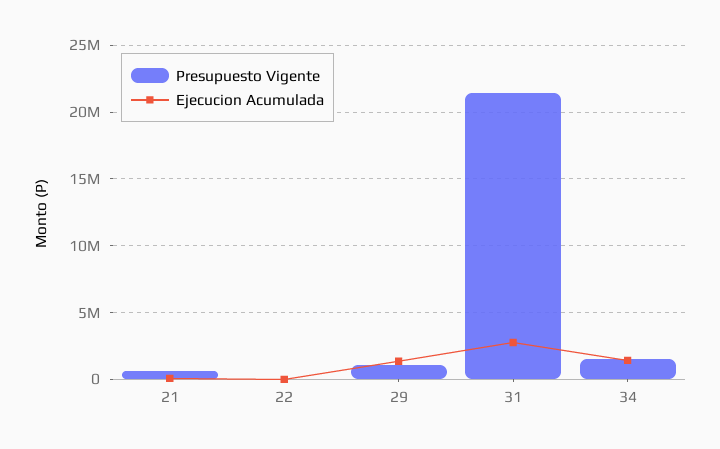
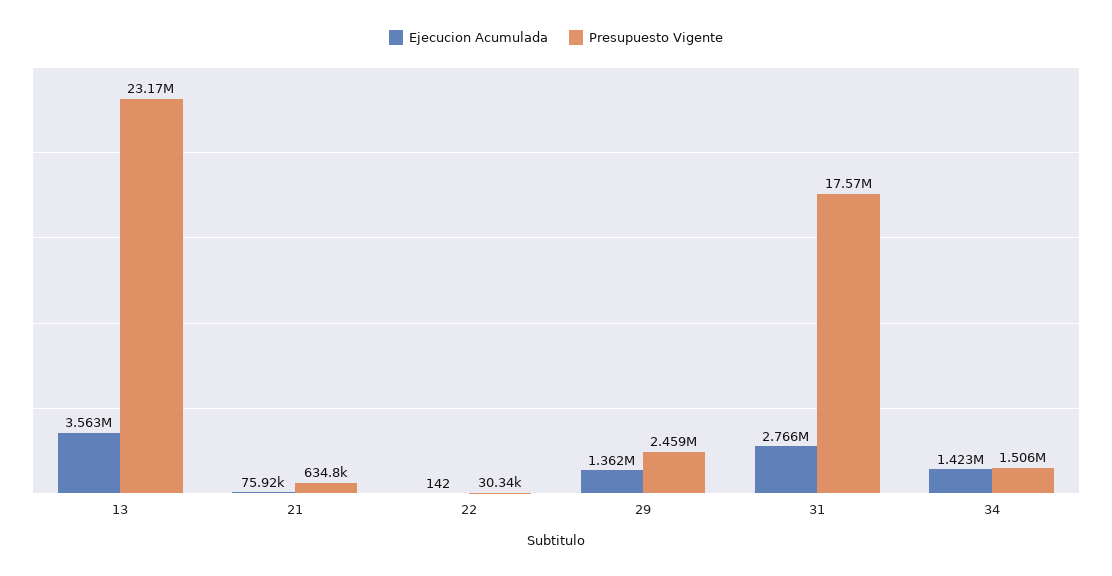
  {
    "Presupuesto Vigente": {
      "21": 634800,
      "22": 30340,
-     "29": 1000000,
+     "29": 2459000,
-     "31": 21500000,
+     "31": 17570000,
-     "34": 1506000
+     "34": 1506000,
+     "13": 23170000
    },
    "Ejecucion Acumulada": {
      "21": 75920,
      "22": 142,
      "29": 1362000,
      "31": 2766000,
-     "34": 1423000
+     "34": 1423000,
+     "13": 3563000
    }
  }

